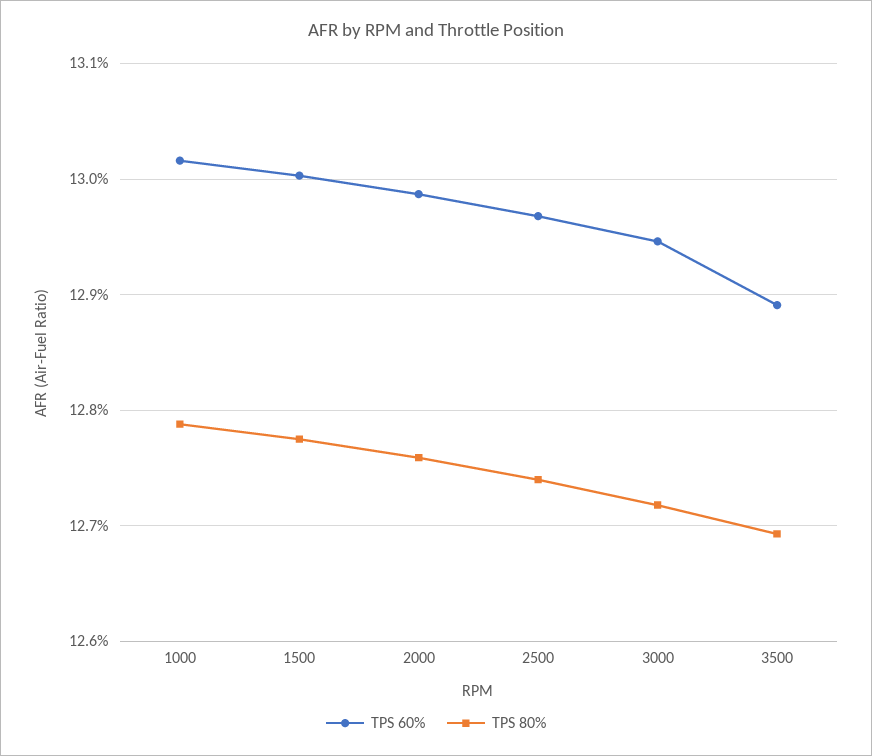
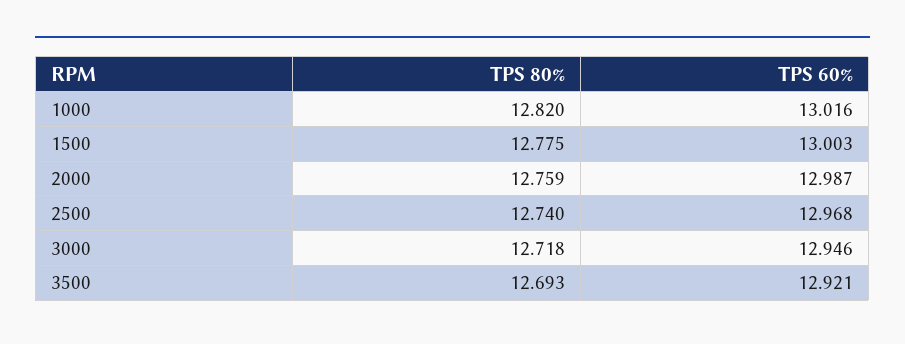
  {
    "TPS 60%": {
      "1000": 13.016,
      "1500": 13.003,
      "2000": 12.987,
      "2500": 12.968,
      "3000": 12.946,
-     "3500": 12.89
+     "3500": 12.921
    },
    "TPS 80%": {
-     "1000": 12.79,
+     "1000": 12.82,
      "1500": 12.775,
      "2000": 12.759,
      "2500": 12.74,
      "3000": 12.718,
      "3500": 12.693
    }
  }

